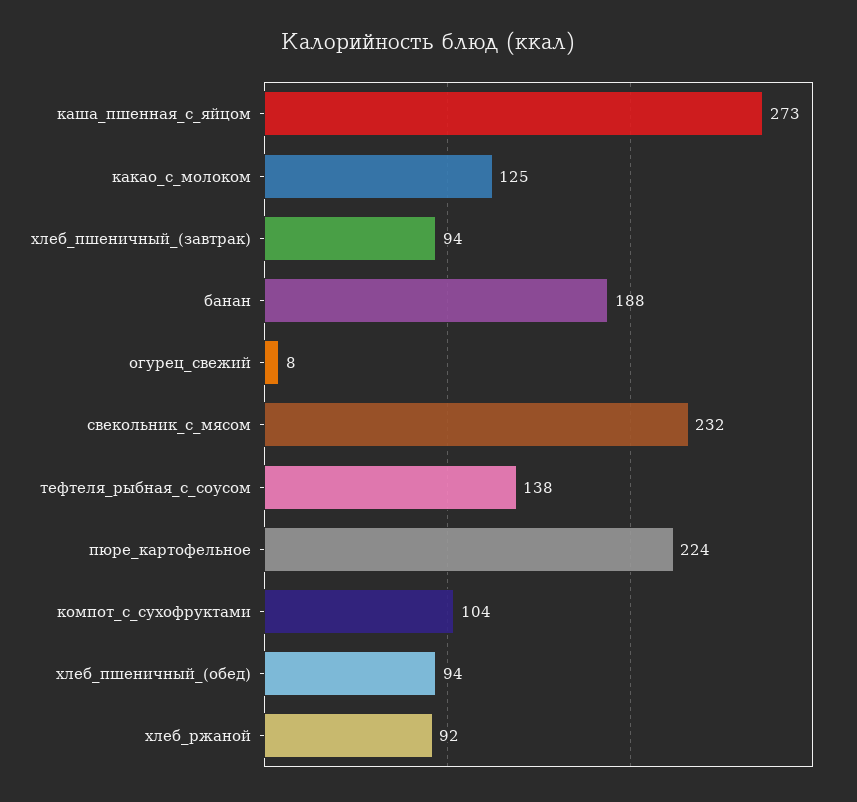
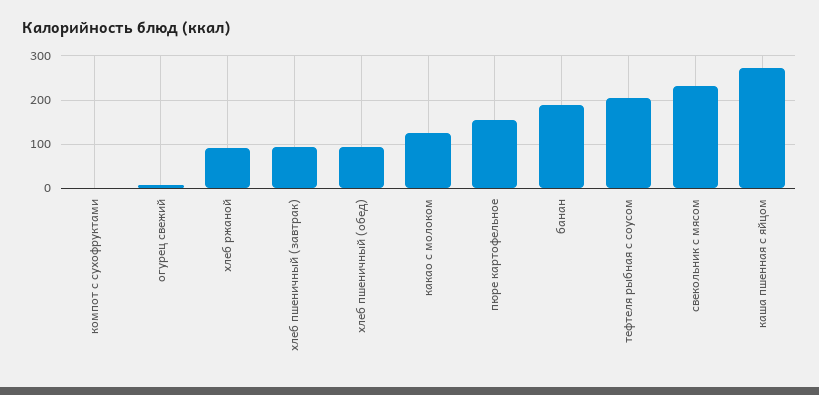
  {
    "каша_пшенная_с_яйцом": 273,
    "какао_с_молоком": 125,
    "хлеб_пшеничный_(завтрак)": 94,
    "банан": 188,
    "огурец_свежий": 8,
    "свекольник_с_мясом": 232,
-   "тефтеля_рыбная_с_соусом": 138,
+   "тефтеля_рыбная_с_соусом": 200,
-   "пюре_картофельное": 224,
+   "пюре_картофельное": 160,
-   "компот_с_сухофруктами": 104,
+   "компот_с_сухофруктами": 0,
    "хлеб_пшеничный_(обед)": 94,
    "хлеб_ржаной": 92
  }

